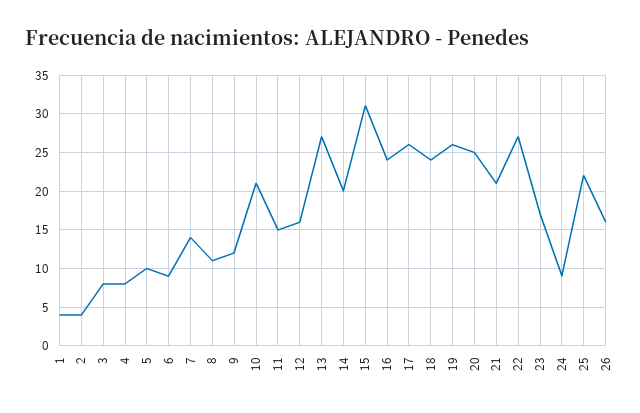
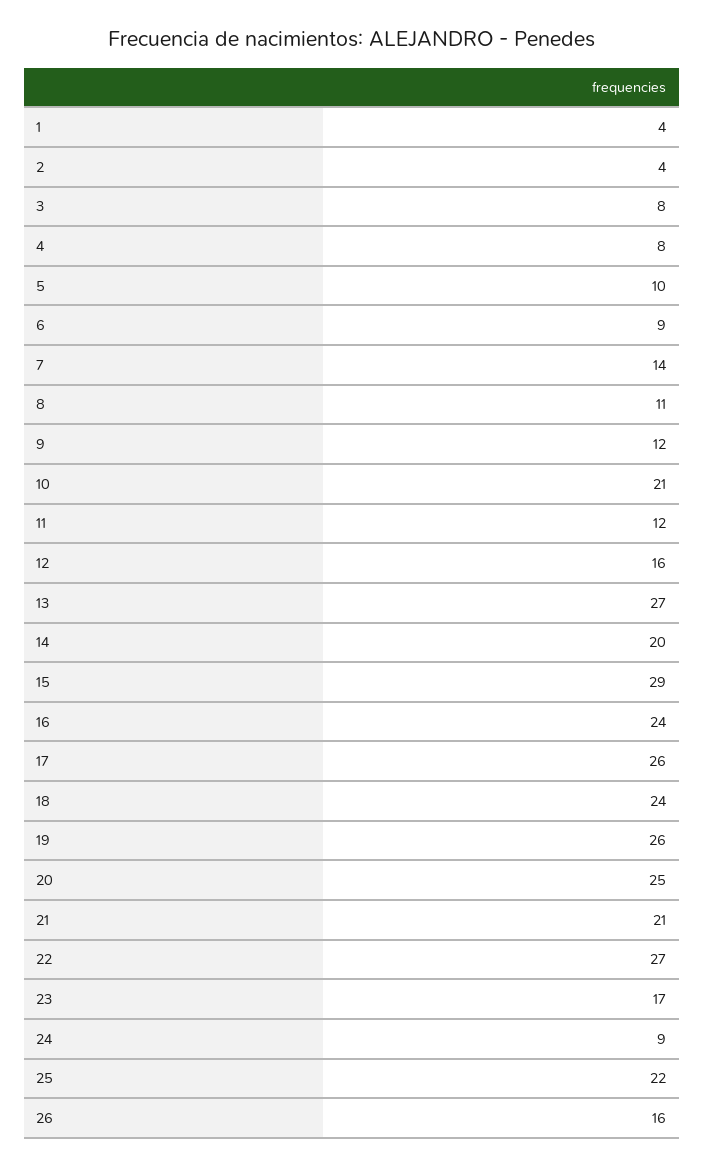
  {
    "1": 4,
    "2": 4,
    "3": 8,
    "4": 8,
    "5": 10,
    "6": 9,
    "7": 14,
    "8": 11,
    "9": 12,
    "10": 21,
-   "11": 15,
+   "11": 12,
    "12": 16,
    "13": 27,
    "14": 20,
-   "15": 31,
+   "15": 29,
    "16": 24,
    "17": 26,
    "18": 24,
    "19": 26,
    "20": 25,
    "21": 21,
    "22": 27,
    "23": 17,
    "24": 9,
    "25": 22,
    "26": 16
  }

